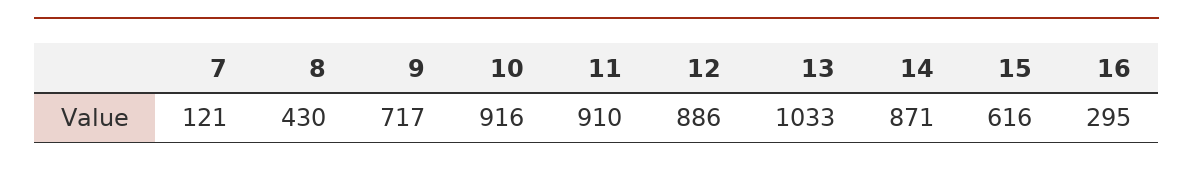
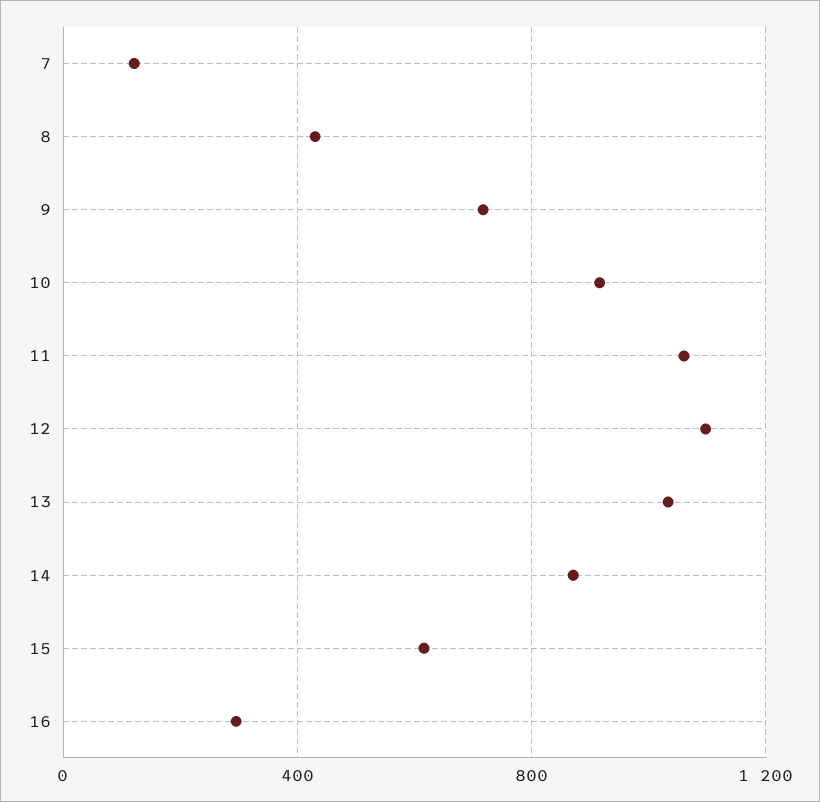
  {
    "7": 121,
    "8": 430,
    "9": 717,
    "10": 916,
-   "11": 910,
+   "11": 1050,
-   "12": 886,
+   "12": 1100,
    "13": 1033,
    "14": 871,
    "15": 616,
    "16": 295
  }

